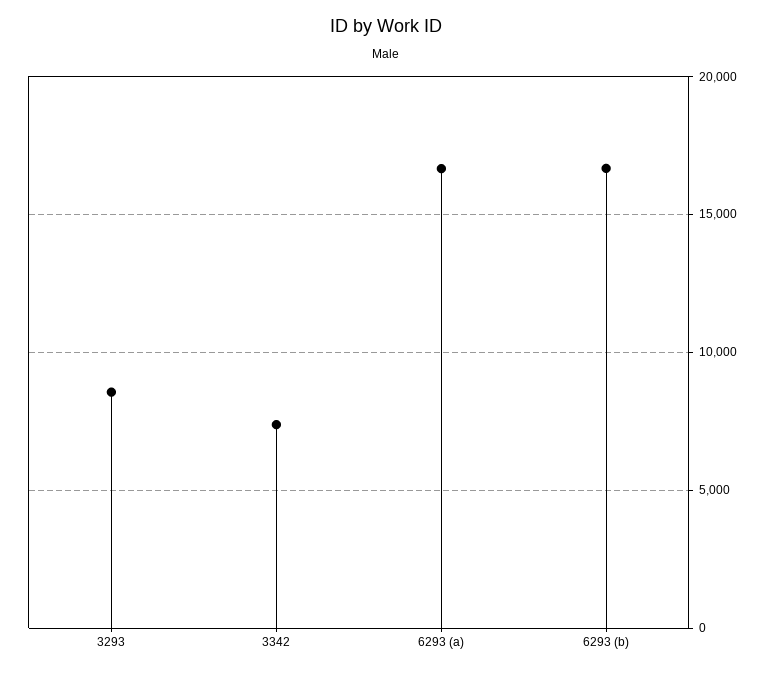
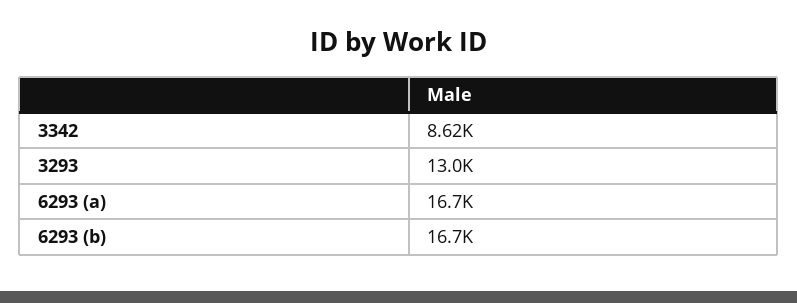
  {
-   "3293": 8500,
+   "3293": 13000,
-   "3342": 7500,
+   "3342": 8620,
    "6293 (a)": 16700,
    "6293 (b)": 16700
  }

